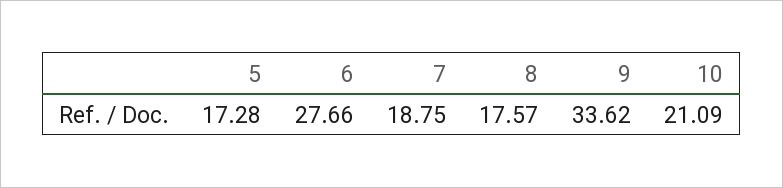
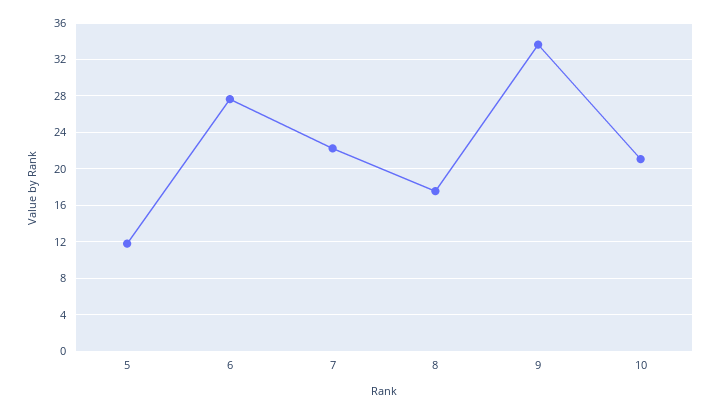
  {
-   "5": 17.28,
+   "5": 12,
    "6": 27.66,
-   "7": 18.75,
+   "7": 22,
    "8": 17.57,
    "9": 33.62,
    "10": 21.09
  }

